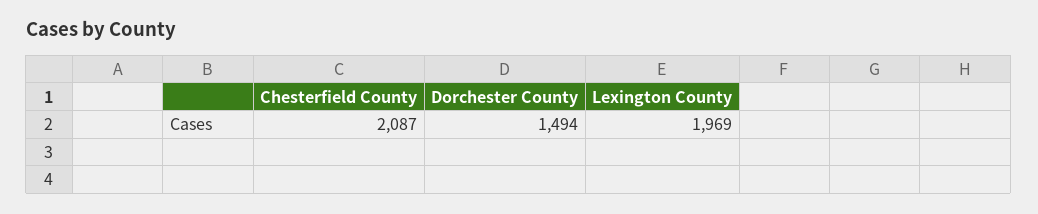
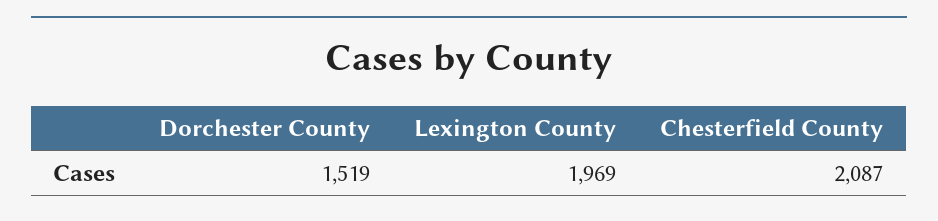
  {
    "Chesterfield County": 2087,
-   "Dorchester County": 1494,
+   "Dorchester County": 1519,
    "Lexington County": 1969
  }

